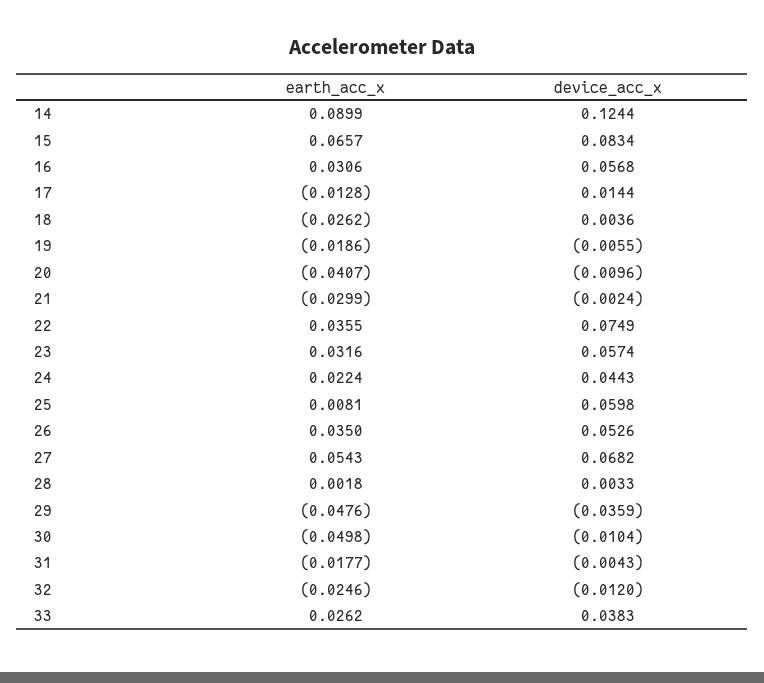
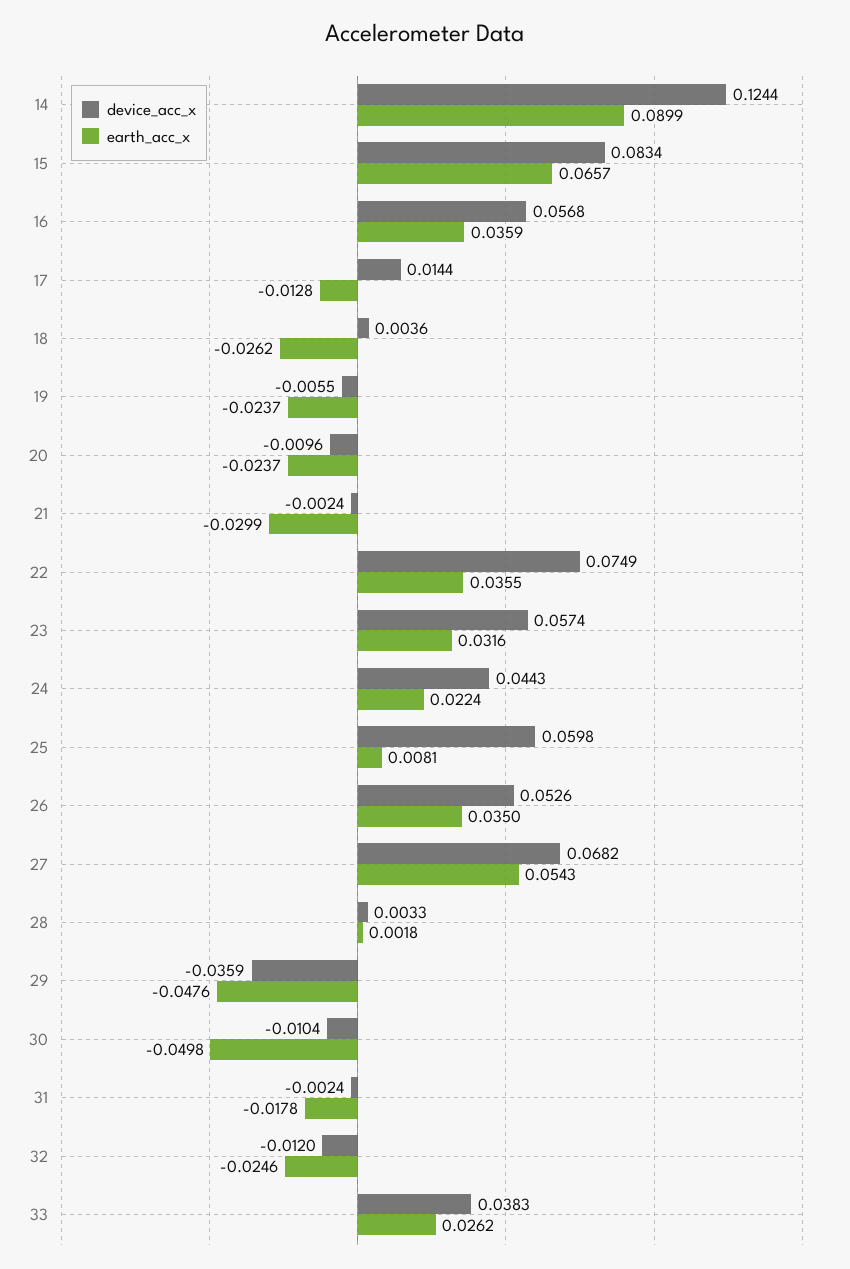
  {
    "earth_acc_x": {
      "14": 0.0899,
      "15": 0.0657,
-     "16": 0.0306,
+     "16": 0.0359,
      "17": -0.0128,
      "18": -0.0262,
-     "19": -0.0186,
+     "19": -0.0237,
-     "20": -0.0407,
+     "20": -0.0237,
      "21": -0.0299,
      "22": 0.0355,
      "23": 0.0316,
      "24": 0.0224,
      "25": 0.0081,
      "26": 0.035,
      "27": 0.0543,
      "28": 0.0018,
      "29": -0.0476,
      "30": -0.0498,
-     "31": -0.0177,
+     "31": -0.0178,
      "32": -0.0246,
      "33": 0.0262
    },
    "device_acc_x": {
      "14": 0.1244,
      "15": 0.0834,
      "16": 0.0568,
      "17": 0.0144,
      "18": 0.0036,
      "19": -0.0055,
      "20": -0.0096,
      "21": -0.0024,
      "22": 0.0749,
      "23": 0.0574,
      "24": 0.0443,
      "25": 0.0598,
      "26": 0.0526,
      "27": 0.0682,
      "28": 0.0033,
      "29": -0.0359,
      "30": -0.0104,
-     "31": -0.0043,
+     "31": -0.0024,
      "32": -0.012,
      "33": 0.0383
    }
  }

